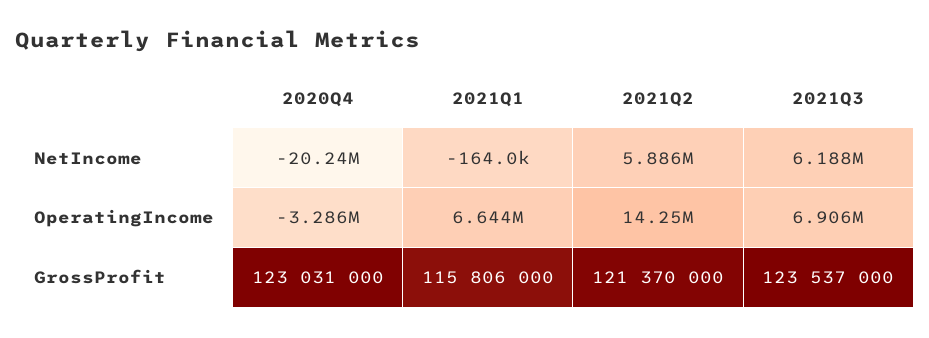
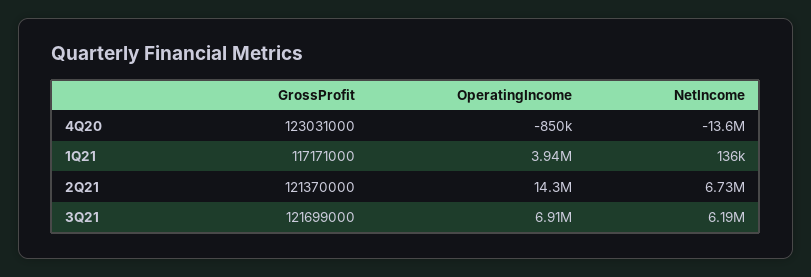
  {
    "2020Q4": {
-     "NetIncome": -20240000,
+     "NetIncome": -13600000,
-     "OperatingIncome": -3286000,
+     "OperatingIncome": -850000,
      "GrossProfit": 123031000
    },
    "2021Q1": {
-     "NetIncome": -164000,
+     "NetIncome": 136000,
-     "OperatingIncome": 6644000,
+     "OperatingIncome": 3940000,
-     "GrossProfit": 115806000
+     "GrossProfit": 117171000
    },
    "2021Q2": {
-     "NetIncome": 5886000,
+     "NetIncome": 6730000,
      "OperatingIncome": 14250000,
      "GrossProfit": 121370000
    },
    "2021Q3": {
      "NetIncome": 6188000,
      "OperatingIncome": 6906000,
-     "GrossProfit": 123537000
+     "GrossProfit": 121699000
    }
  }

